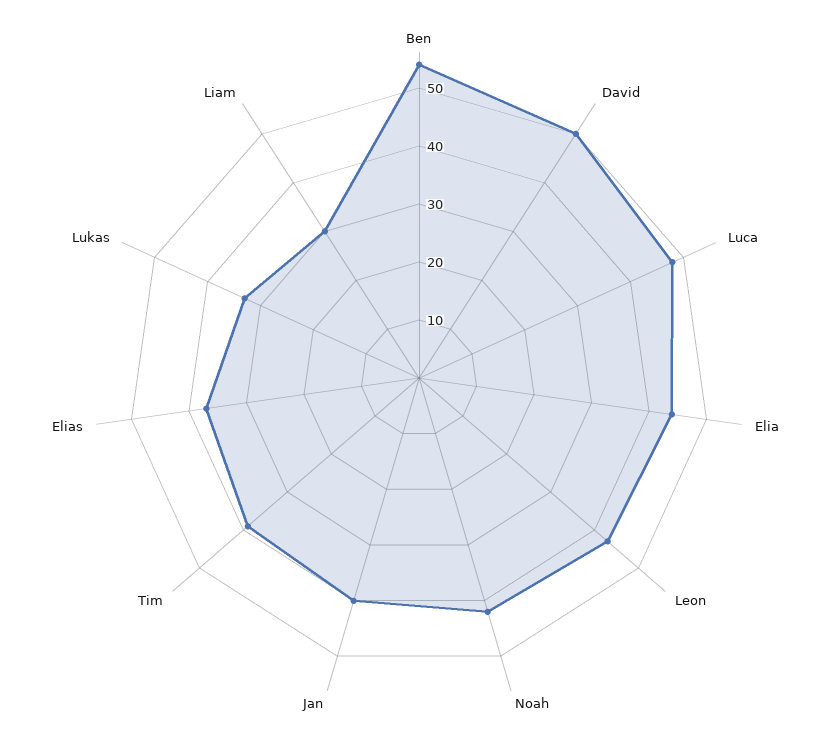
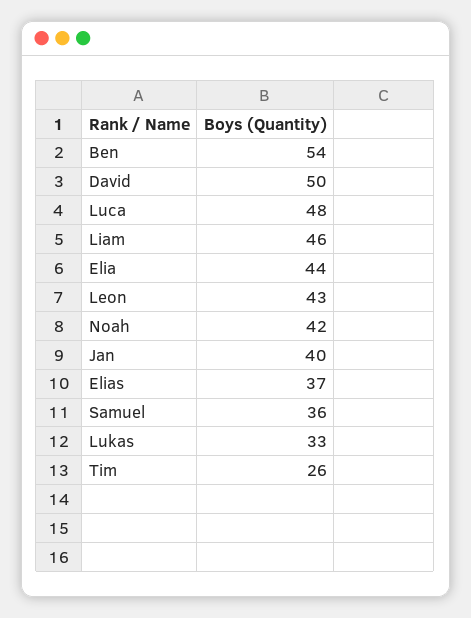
  {
    "Ben": 54,
    "David": 50,
    "Luca": 48,
    "Elia": 44,
    "Leon": 43,
    "Noah": 42,
    "Jan": 40,
-   "Tim": 40,
+   "Tim": 26,
    "Elias": 37,
    "Lukas": 33,
-   "Liam": 30
+   "Liam": 46,
+   "Samuel": 36
  }

